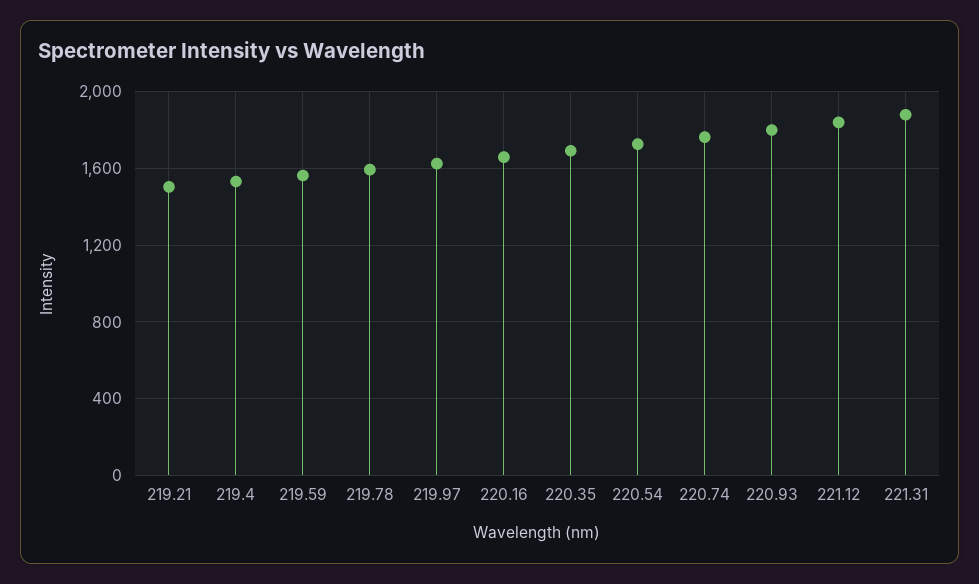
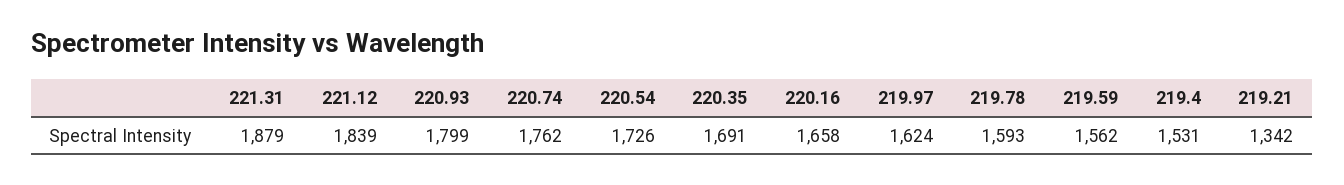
  {
-   "219.21": 1500,
+   "219.21": 1342,
    "219.4": 1531,
    "219.59": 1562,
    "219.78": 1593,
    "219.97": 1624,
    "220.16": 1658,
    "220.35": 1691,
    "220.54": 1726,
    "220.74": 1762,
    "220.93": 1799,
    "221.12": 1839,
    "221.31": 1879
  }

